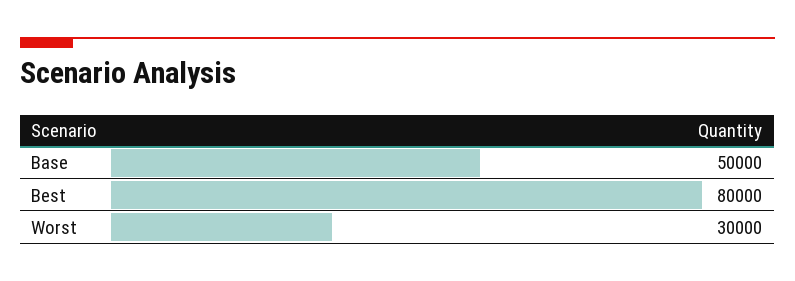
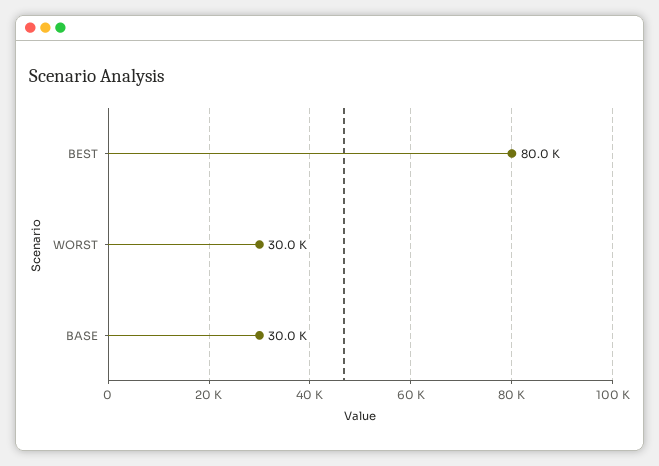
  {
-   "Base": 50000,
+   "Base": 30000,
    "Best": 80000,
    "Worst": 30000
  }

